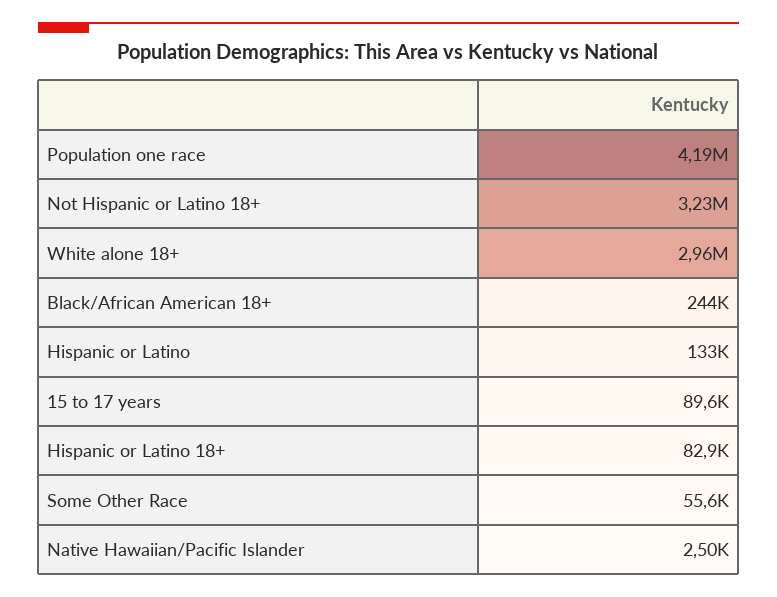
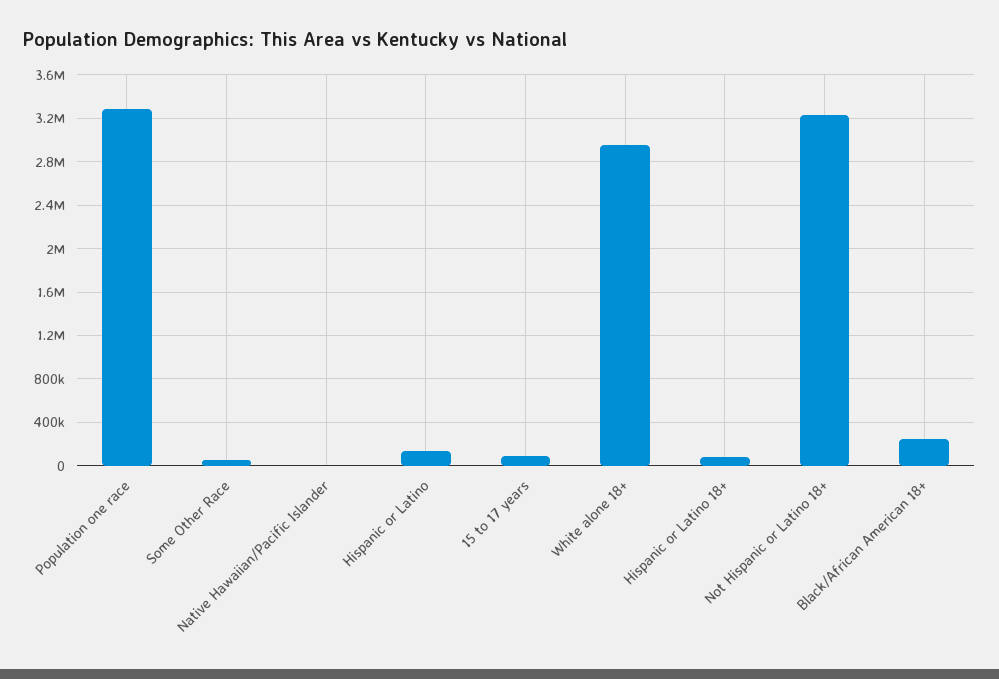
  {
-   "Population one race": 4190000,
+   "Population one race": 3300000,
    "Not Hispanic or Latino 18+": 3230000,
    "White alone 18+": 2960000,
    "Black/African American 18+": 244000,
    "Hispanic or Latino": 133000,
    "15 to 17 years": 89600,
    "Hispanic or Latino 18+": 82900,
    "Some Other Race": 55600,
    "Native Hawaiian/Pacific Islander": 2500
  }

